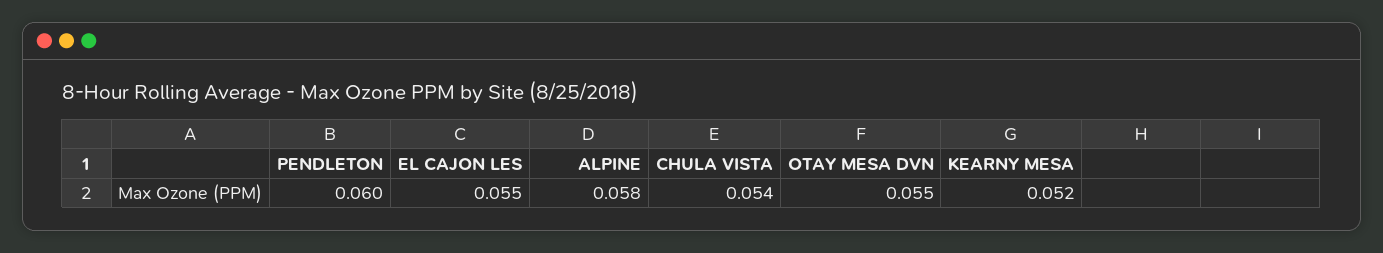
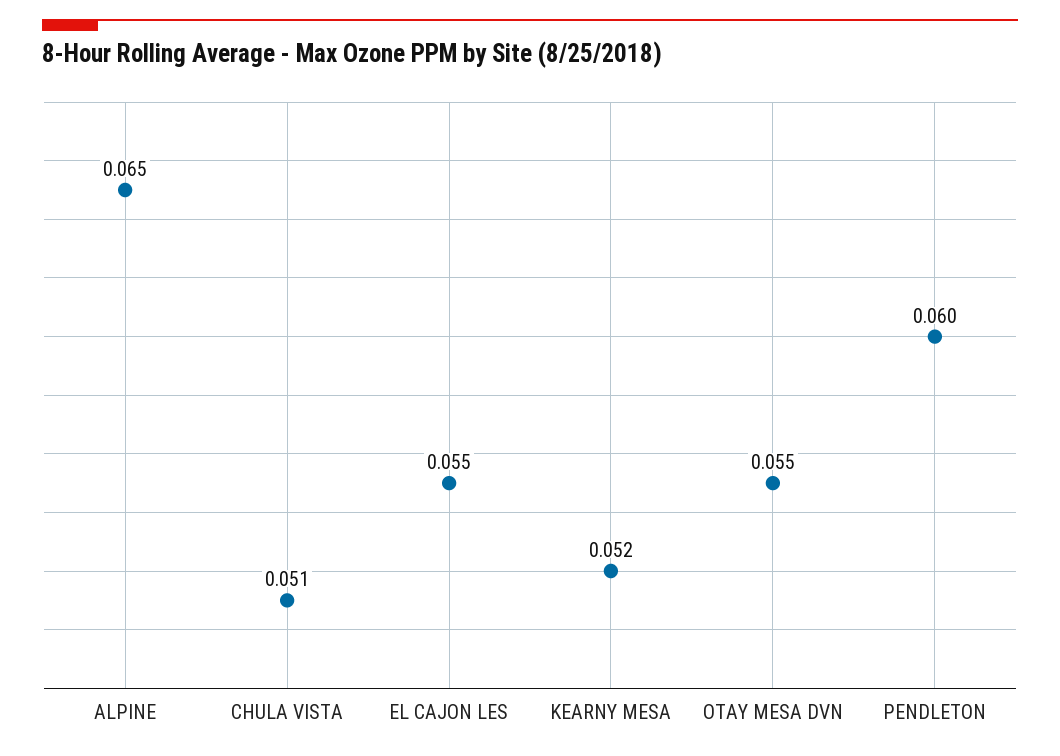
  {
    "PENDLETON": 0.06,
    "EL CAJON LES": 0.055,
-   "ALPINE": 0.058,
+   "ALPINE": 0.065,
-   "CHULA VISTA": 0.054,
+   "CHULA VISTA": 0.051,
    "OTAY MESA DVN": 0.055,
    "KEARNY MESA": 0.052
  }

